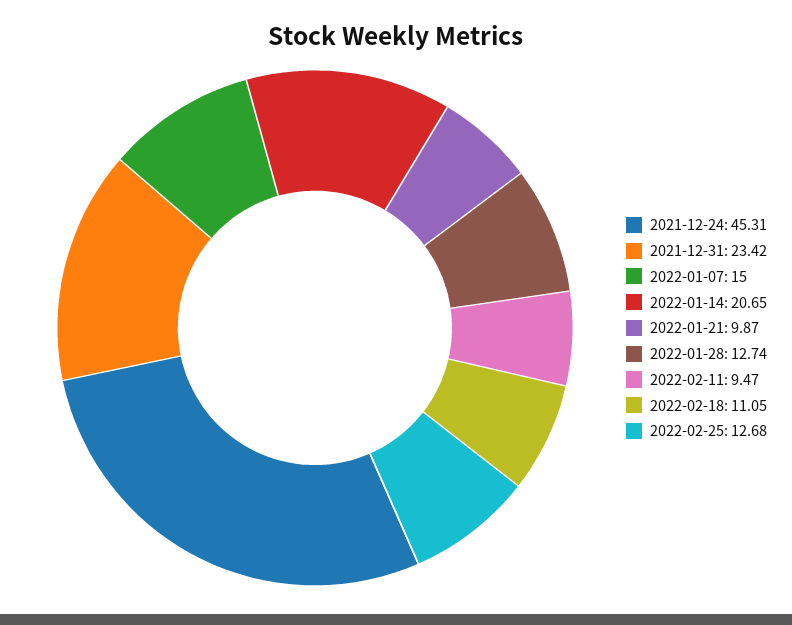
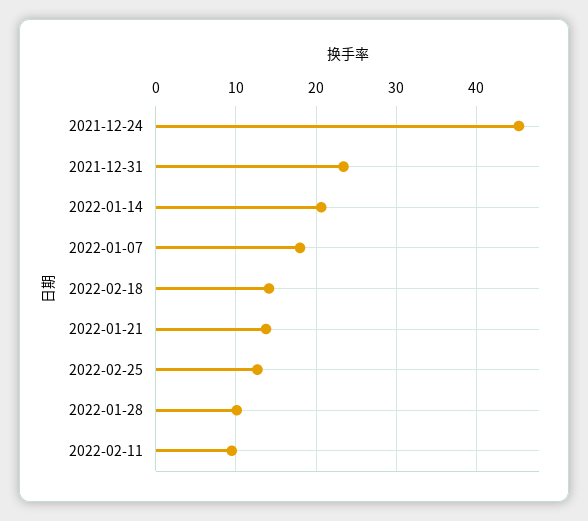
  {
    "2021-12-24": 45.31,
    "2021-12-31": 23.42,
-   "2022-01-07": 15,
+   "2022-01-07": 18,
    "2022-01-14": 20.65,
-   "2022-01-21": 9.87,
+   "2022-01-21": 14,
-   "2022-01-28": 12.74,
+   "2022-01-28": 10,
    "2022-02-11": 9.47,
-   "2022-02-18": 11.05,
+   "2022-02-18": 14,
    "2022-02-25": 12.68
  }

